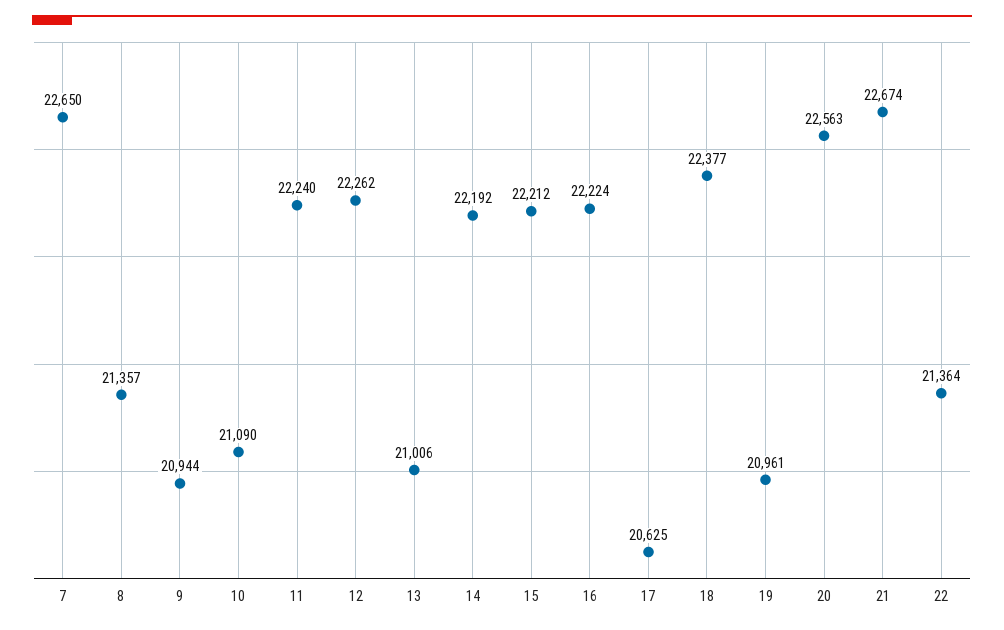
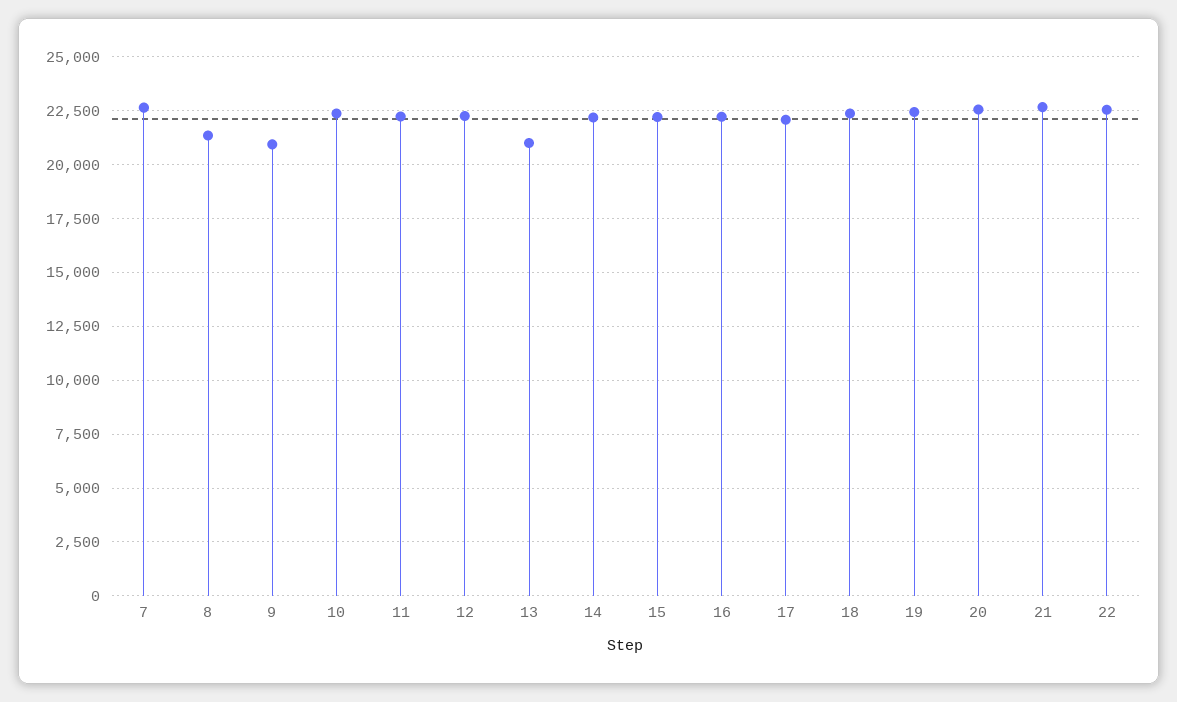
  {
    "7": 22650,
    "8": 21357,
    "9": 20944,
-   "10": 21090,
+   "10": 22500,
    "11": 22240,
    "12": 22262,
    "13": 21006,
    "14": 22192,
    "15": 22212,
    "16": 22224,
-   "17": 20625,
+   "17": 22000,
    "18": 22377,
-   "19": 20961,
+   "19": 22500,
    "20": 22563,
    "21": 22674,
-   "22": 21364
+   "22": 22500
  }

